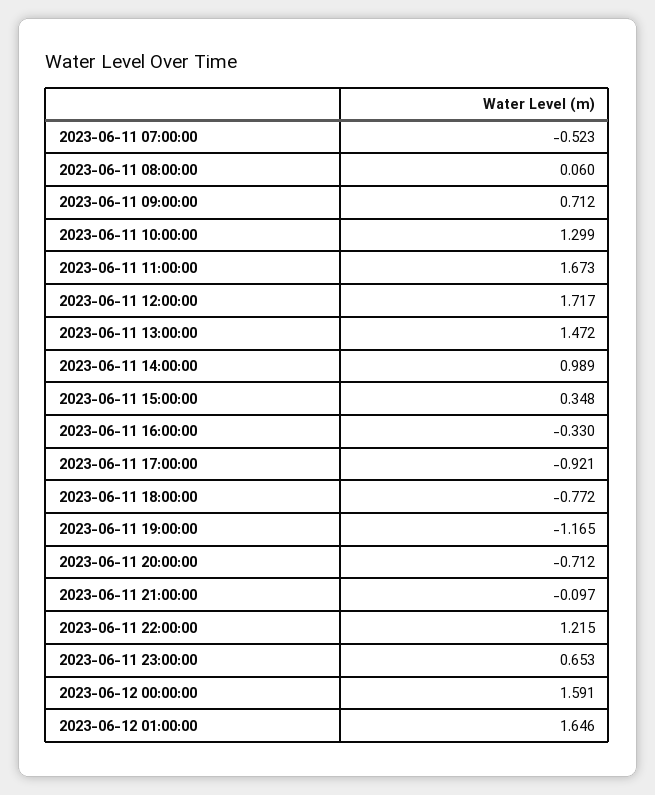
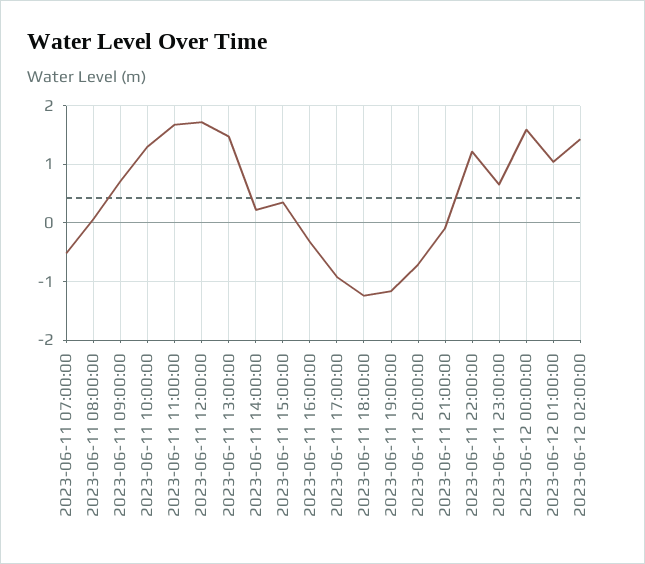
  {
    "2023-06-11 07:00:00": -0.523,
    "2023-06-11 08:00:00": 0.06,
    "2023-06-11 09:00:00": 0.712,
    "2023-06-11 10:00:00": 1.299,
    "2023-06-11 11:00:00": 1.673,
    "2023-06-11 12:00:00": 1.717,
    "2023-06-11 13:00:00": 1.472,
-   "2023-06-11 14:00:00": 0.989,
+   "2023-06-11 14:00:00": 0.2,
    "2023-06-11 15:00:00": 0.348,
    "2023-06-11 16:00:00": -0.33,
    "2023-06-11 17:00:00": -0.921,
-   "2023-06-11 18:00:00": -0.772,
+   "2023-06-11 18:00:00": -1.2,
    "2023-06-11 19:00:00": -1.165,
    "2023-06-11 20:00:00": -0.712,
    "2023-06-11 21:00:00": -0.097,
    "2023-06-11 22:00:00": 1.215,
    "2023-06-11 23:00:00": 0.653,
    "2023-06-12 00:00:00": 1.591,
-   "2023-06-12 01:00:00": 1.646
+   "2023-06-12 01:00:00": 1,
+   "2023-06-12 02:00:00": 1.4
  }

